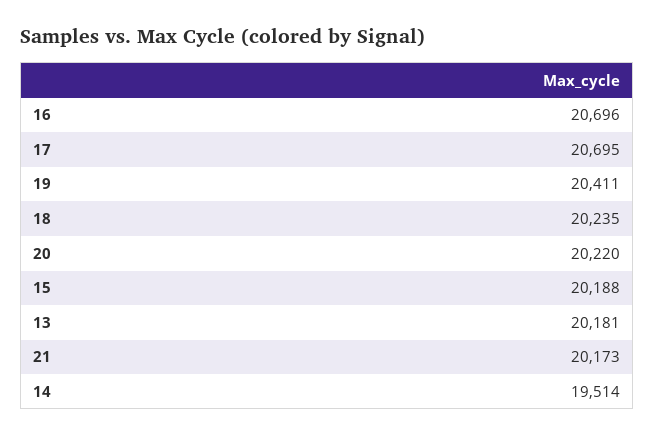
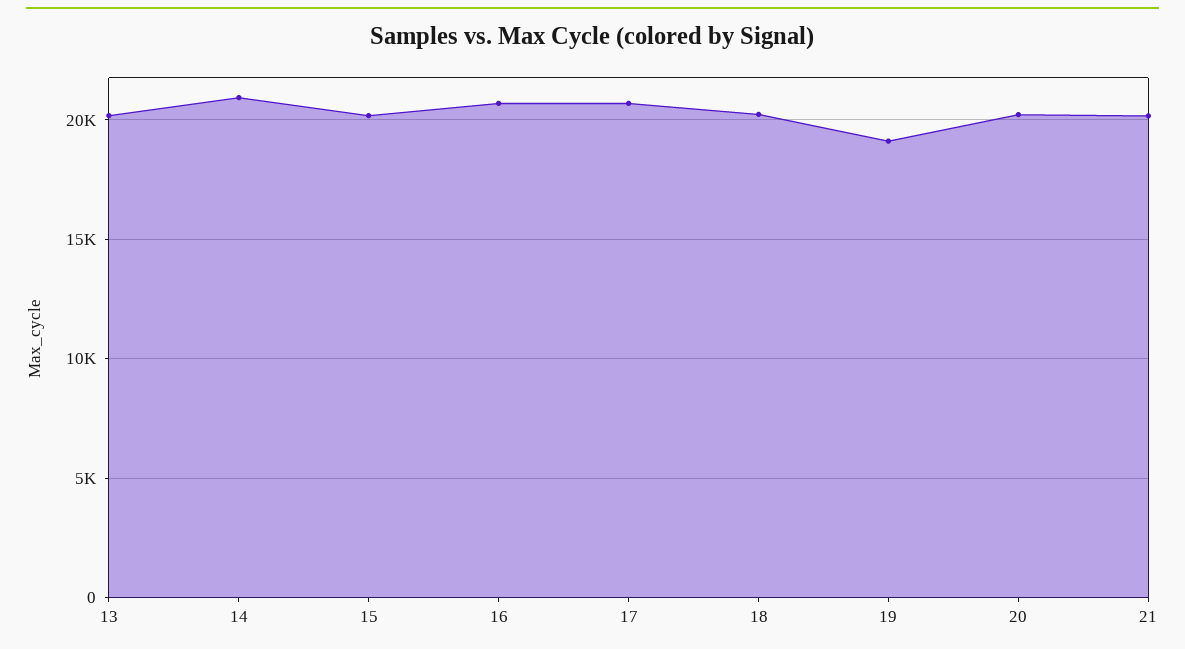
  {
    "16": 20696,
    "17": 20695,
-   "19": 20411,
+   "19": 19000,
    "18": 20235,
    "20": 20220,
    "15": 20188,
    "13": 20181,
    "21": 20173,
-   "14": 19514
+   "14": 21000
  }

